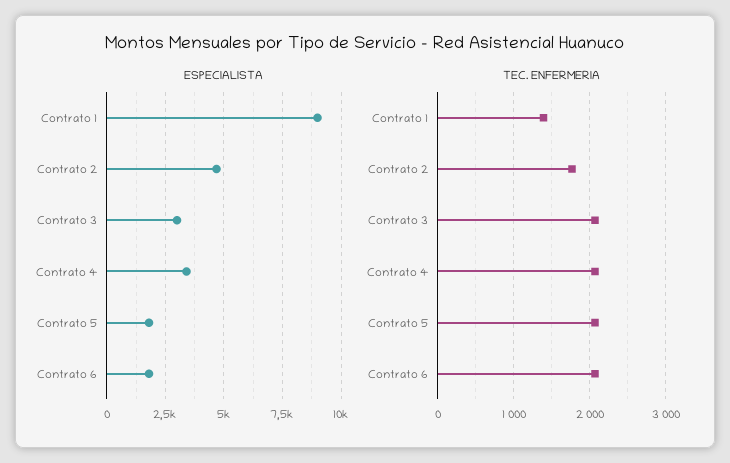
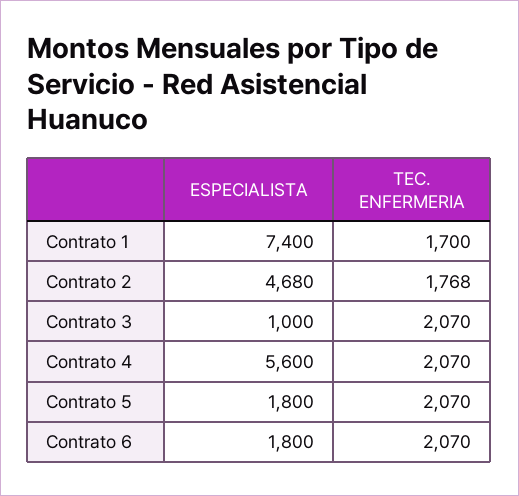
  {
    "ESPECIALISTA": {
-     "Contrato 1": 9000,
+     "Contrato 1": 7400,
      "Contrato 2": 4680,
-     "Contrato 3": 3000,
+     "Contrato 3": 1000,
-     "Contrato 4": 3500,
+     "Contrato 4": 5600,
      "Contrato 5": 1800,
      "Contrato 6": 1800
    },
    "TEC. ENFERMERIA": {
-     "Contrato 1": 1400,
+     "Contrato 1": 1700,
      "Contrato 2": 1768,
      "Contrato 3": 2070,
      "Contrato 4": 2070,
      "Contrato 5": 2070,
      "Contrato 6": 2070
    }
  }

